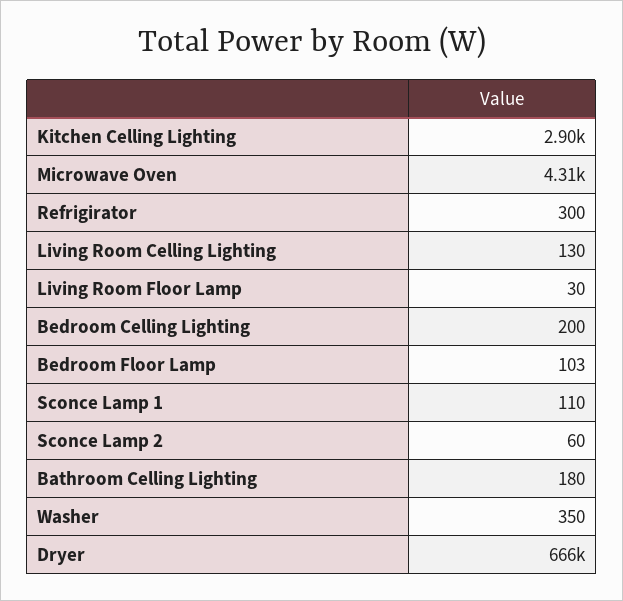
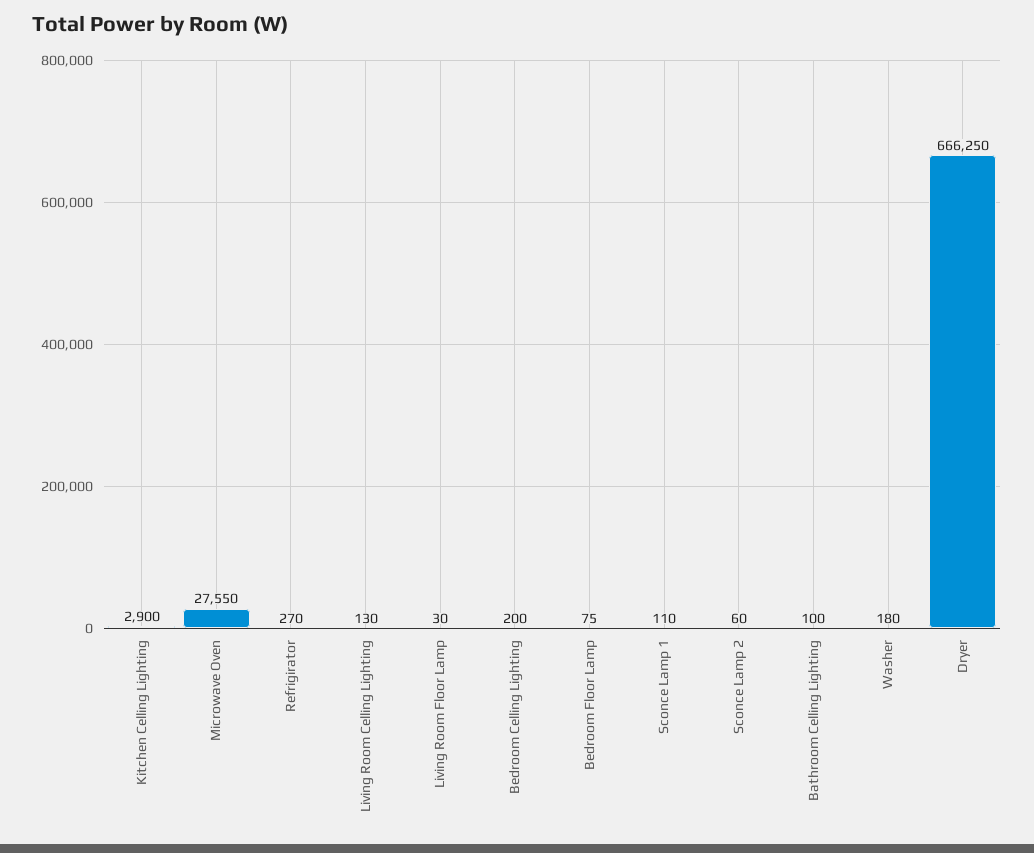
  {
    "Kitchen Celling Lighting": 2900,
-   "Microwave Oven": 4310,
+   "Microwave Oven": 27550,
-   "Refrigirator": 300,
+   "Refrigirator": 270,
    "Living Room Celling Lighting": 130,
    "Living Room Floor Lamp": 30,
    "Bedroom Celling Lighting": 200,
-   "Bedroom Floor Lamp": 103,
+   "Bedroom Floor Lamp": 75,
    "Sconce Lamp 1": 110,
    "Sconce Lamp 2": 60,
-   "Bathroom Celling Lighting": 180,
+   "Bathroom Celling Lighting": 100,
-   "Washer": 350,
+   "Washer": 180,
    "Dryer": 666250
  }

